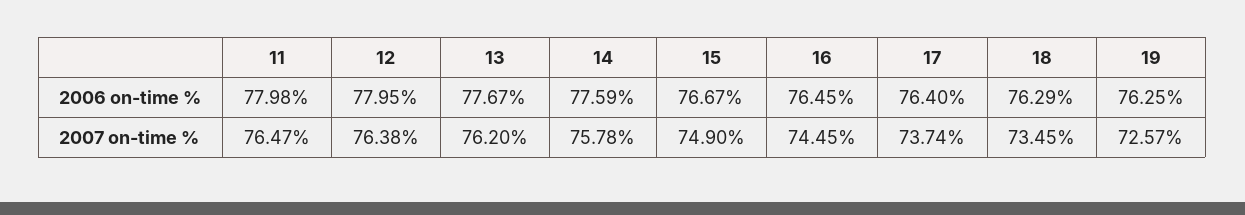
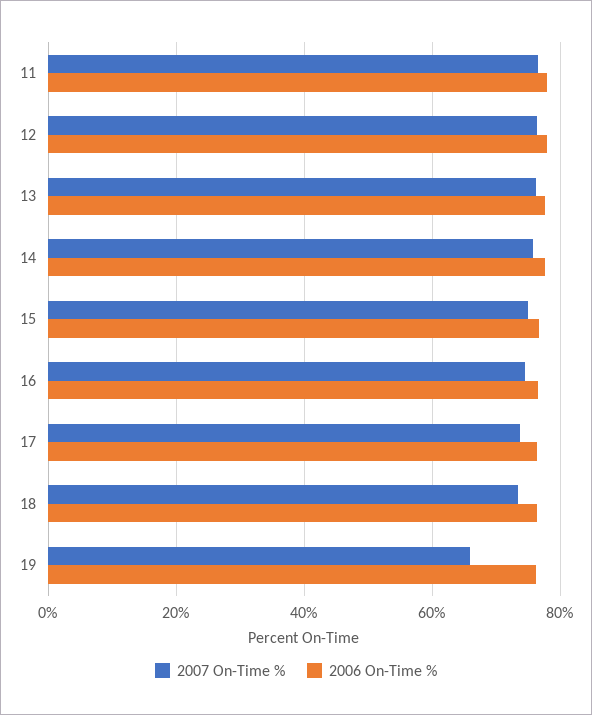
  {
    "2006 on-time %": {
      "11": 77.98,
      "12": 77.95,
      "13": 77.67,
      "14": 77.59,
      "15": 76.67,
      "16": 76.45,
      "17": 76.4,
      "18": 76.29,
      "19": 76.25
    },
    "2007 on-time %": {
      "11": 76.47,
      "12": 76.38,
      "13": 76.2,
      "14": 75.78,
      "15": 74.9,
      "16": 74.45,
      "17": 73.74,
      "18": 73.45,
-     "19": 72.57
+     "19": 66
    }
  }

